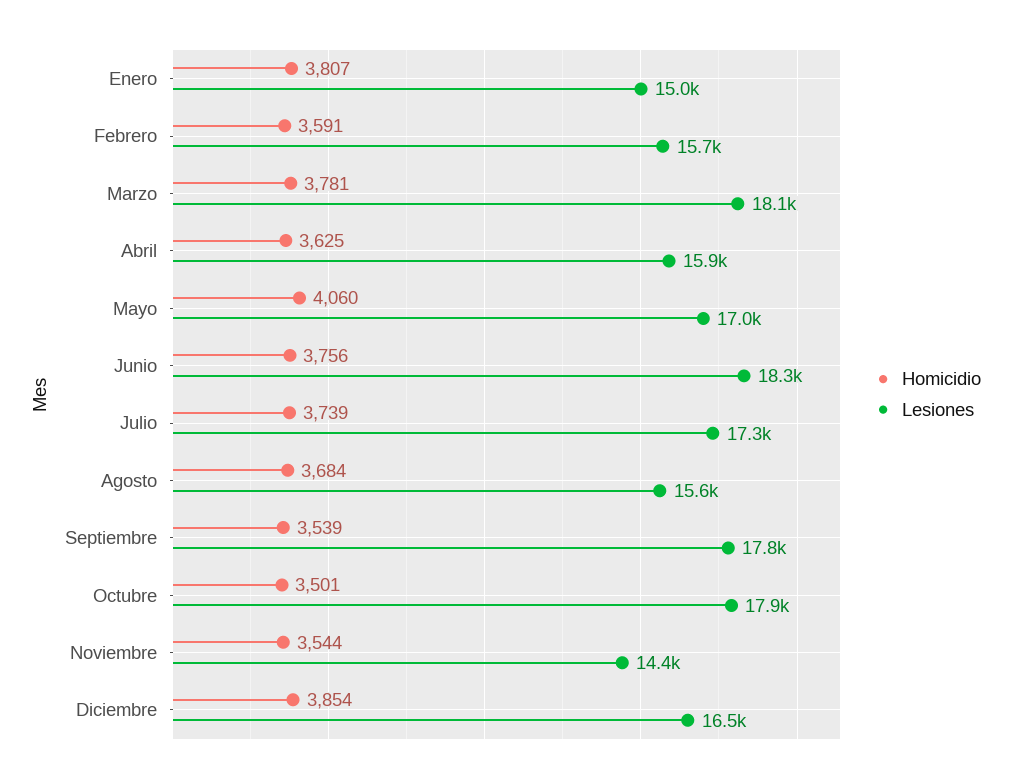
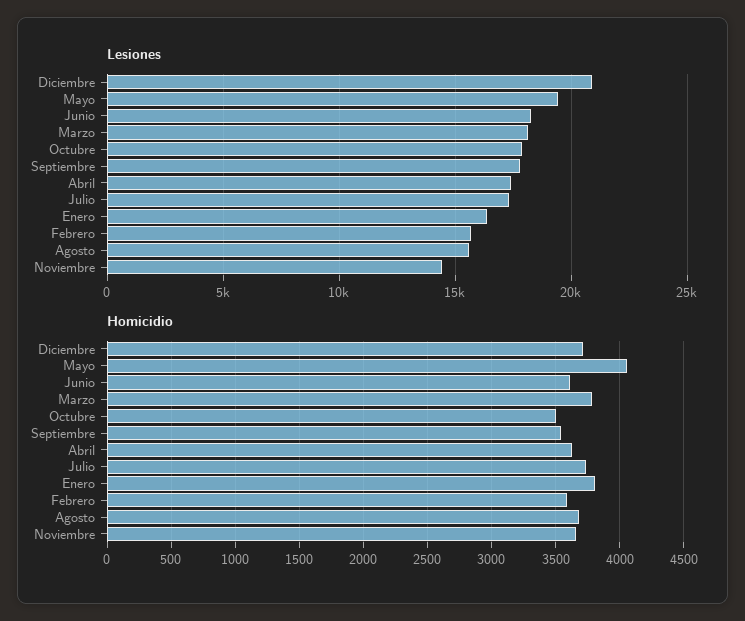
  {
    "Homicidio": {
      "Enero": 3807,
      "Febrero": 3591,
      "Marzo": 3781,
      "Abril": 3625,
      "Mayo": 4060,
-     "Junio": 3756,
+     "Junio": 3600,
      "Julio": 3739,
      "Agosto": 3684,
      "Septiembre": 3539,
      "Octubre": 3501,
-     "Noviembre": 3544,
+     "Noviembre": 3650,
-     "Diciembre": 3854
+     "Diciembre": 3700
    },
    "Lesiones": {
-     "Enero": 15000,
+     "Enero": 16500,
      "Febrero": 15700,
      "Marzo": 18100,
-     "Abril": 15900,
+     "Abril": 17500,
-     "Mayo": 17000,
+     "Mayo": 19500,
      "Junio": 18300,
      "Julio": 17300,
      "Agosto": 15600,
      "Septiembre": 17800,
      "Octubre": 17900,
      "Noviembre": 14400,
-     "Diciembre": 16500
+     "Diciembre": 21000
    }
  }

